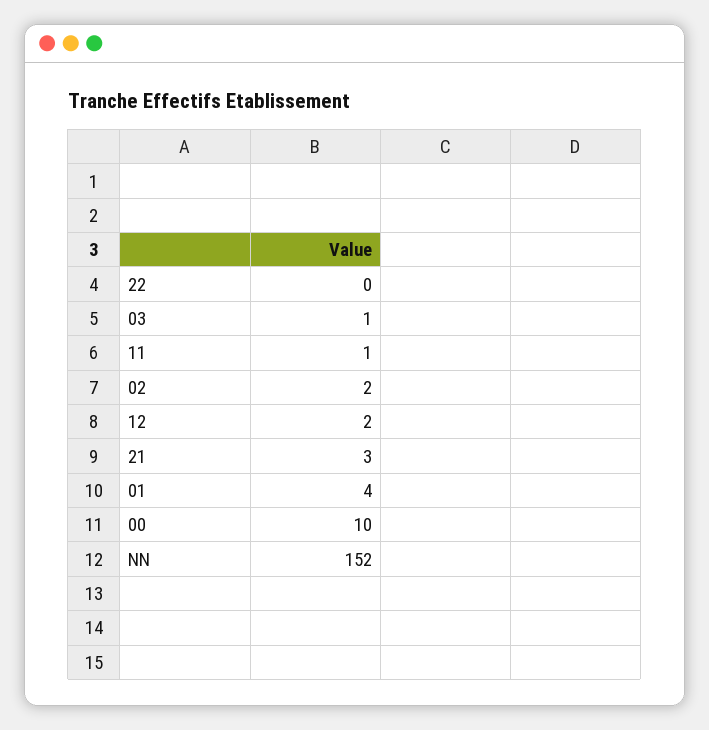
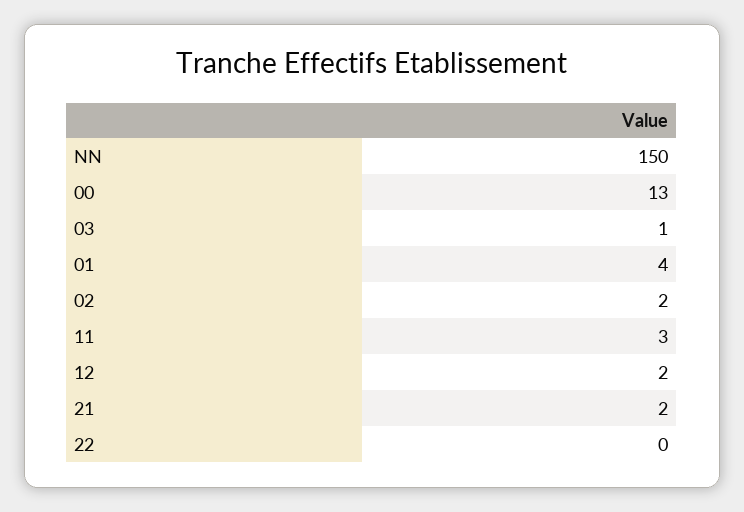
  {
    "22": 0,
    "03": 1,
-   "11": 1,
+   "11": 3,
    "02": 2,
    "12": 2,
-   "21": 3,
+   "21": 2,
    "01": 4,
-   "00": 10,
+   "00": 13,
-   "NN": 152
+   "NN": 150
  }

